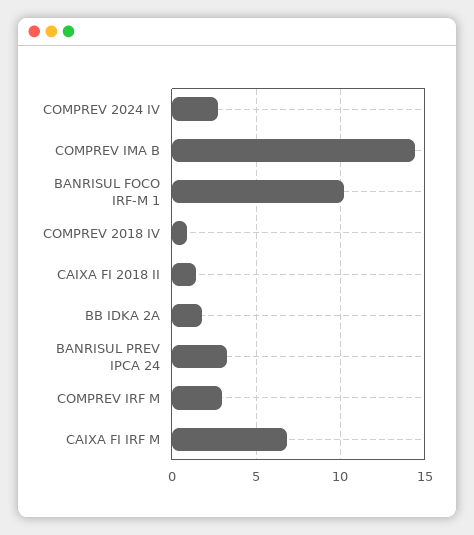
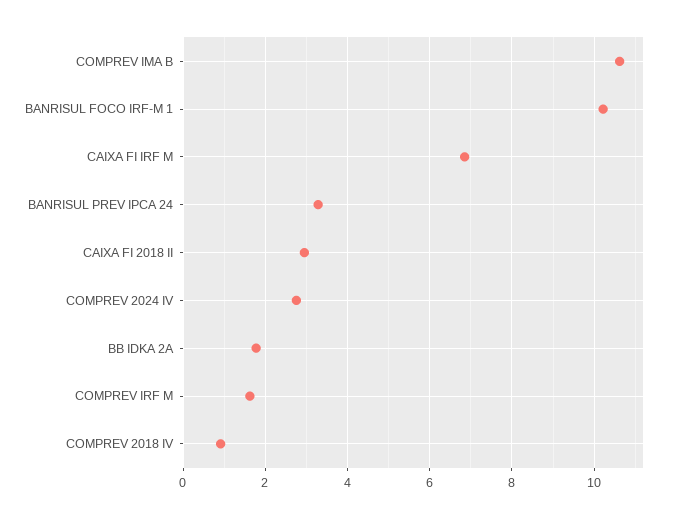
  {
    "COMPREV 2024 IV": 2.8,
-   "COMPREV IMA B": 14.5,
+   "COMPREV IMA B": 10.6,
    "BANRISUL FOCO IRF-M 1": 10.2,
    "COMPREV 2018 IV": 1,
-   "CAIXA FI 2018 II": 1.5,
+   "CAIXA FI 2018 II": 3,
    "BB IDKA 2A": 1.8,
    "BANRISUL PREV IPCA 24": 3.2,
-   "COMPREV IRF M": 3,
+   "COMPREV IRF M": 1.6,
    "CAIXA FI IRF M": 6.8
  }

